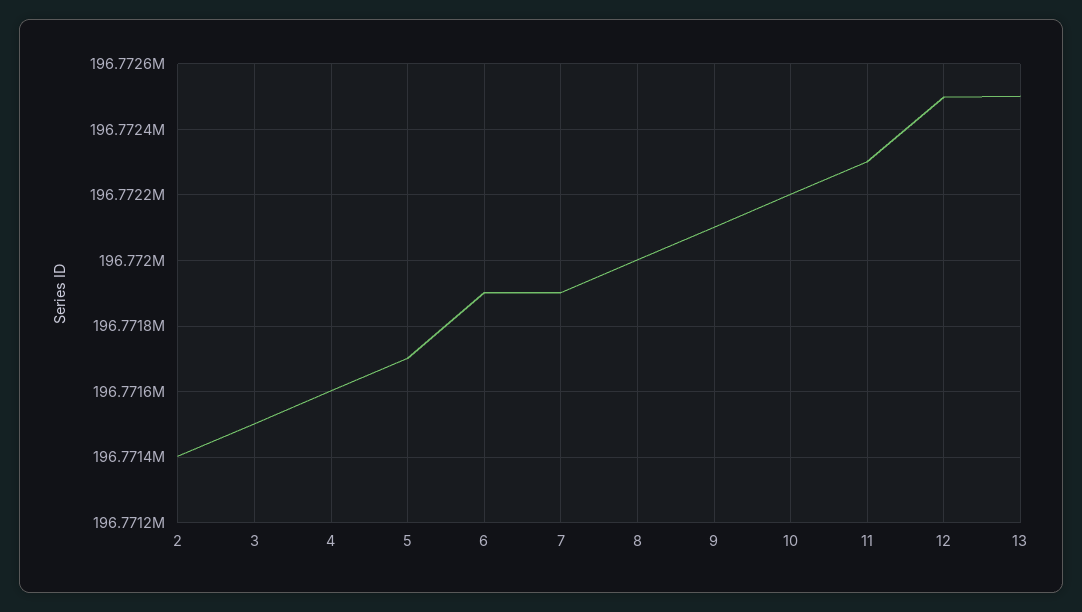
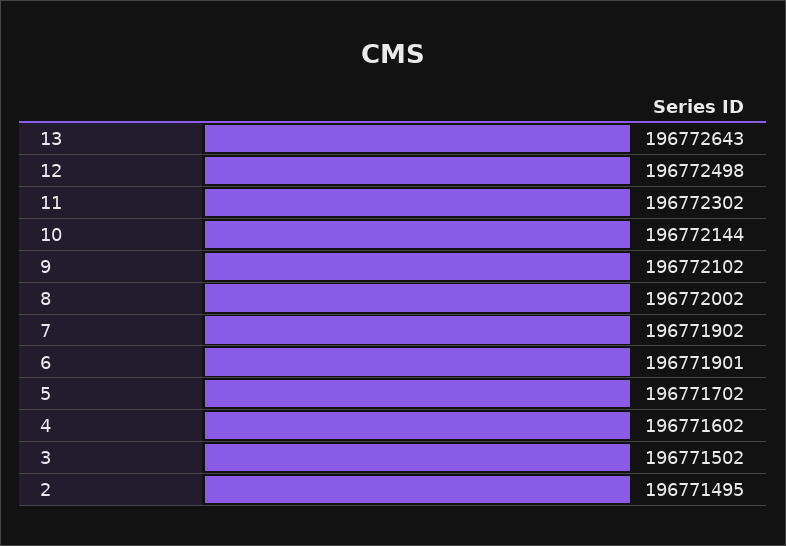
  {
-   "2": 196771400,
+   "2": 196771495,
    "3": 196771502,
    "4": 196771602,
    "5": 196771702,
    "6": 196771901,
    "7": 196771902,
    "8": 196772002,
    "9": 196772102,
-   "10": 196772200,
+   "10": 196772144,
    "11": 196772302,
    "12": 196772498,
-   "13": 196772500
+   "13": 196772643
  }

